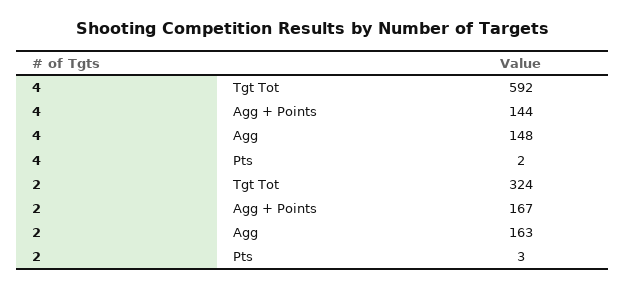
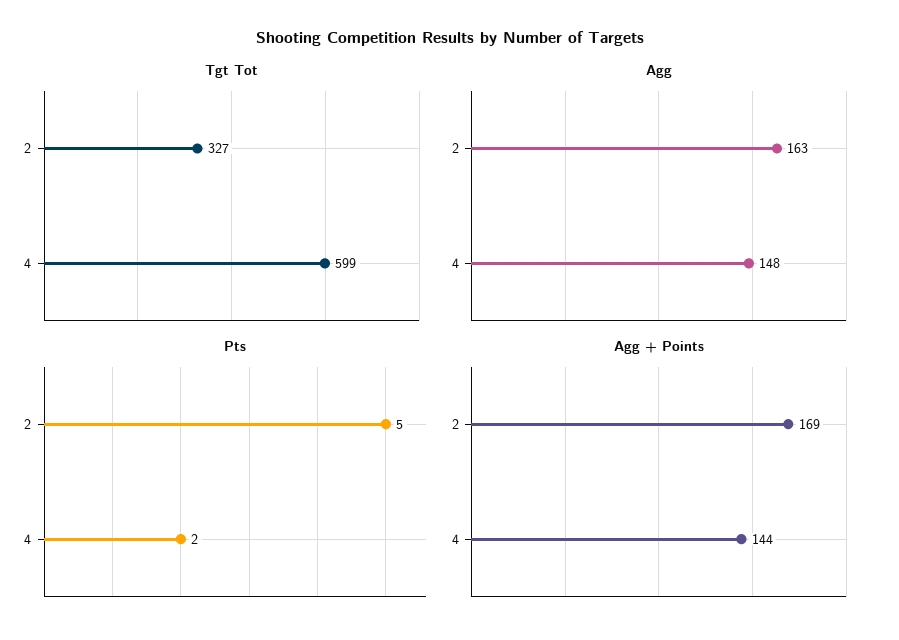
  {
    "Tgt Tot": {
-     "4": 592,
+     "4": 599,
-     "2": 324
+     "2": 327
    },
    "Agg + Points": {
      "4": 144,
-     "2": 167
+     "2": 169
    },
    "Agg": {
      "4": 148,
      "2": 163
    },
    "Pts": {
      "4": 2,
-     "2": 3
+     "2": 5
    }
  }

